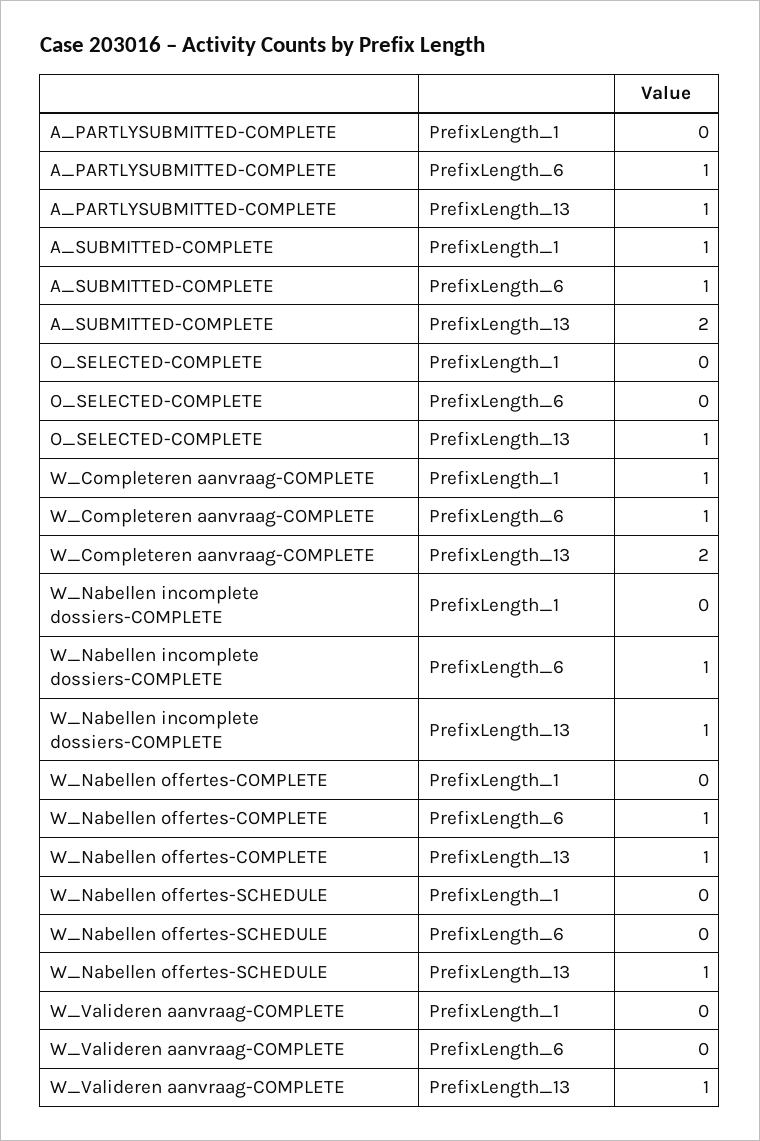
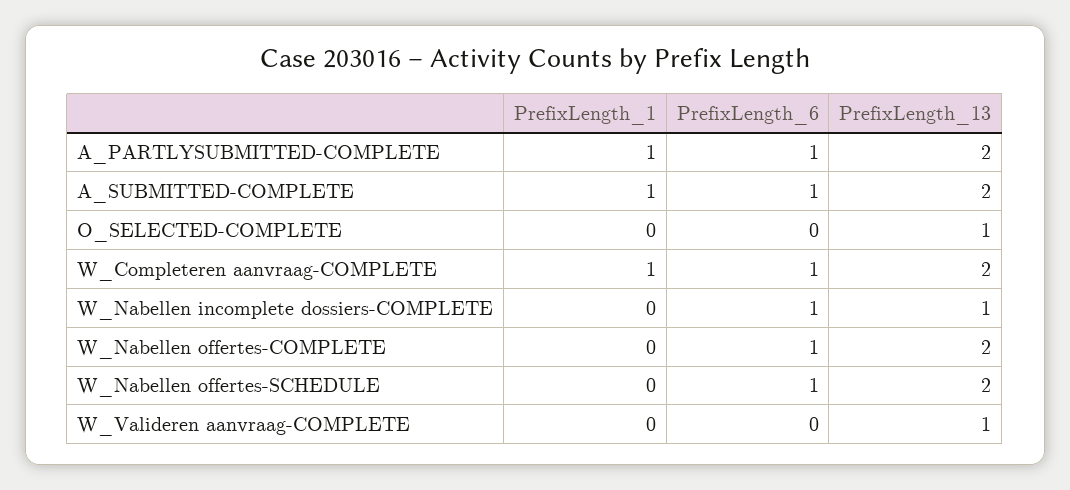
  {
    "A_PARTLYSUBMITTED-COMPLETE": {
-     "PrefixLength_1": 0,
+     "PrefixLength_1": 1,
      "PrefixLength_6": 1,
-     "PrefixLength_13": 1
+     "PrefixLength_13": 2
    },
    "A_SUBMITTED-COMPLETE": {
      "PrefixLength_1": 1,
      "PrefixLength_6": 1,
      "PrefixLength_13": 2
    },
    "O_SELECTED-COMPLETE": {
      "PrefixLength_1": 0,
      "PrefixLength_6": 0,
      "PrefixLength_13": 1
    },
    "W_Completeren aanvraag-COMPLETE": {
      "PrefixLength_1": 1,
      "PrefixLength_6": 1,
      "PrefixLength_13": 2
    },
    "W_Nabellen incomplete dossiers-COMPLETE": {
      "PrefixLength_1": 0,
      "PrefixLength_6": 1,
      "PrefixLength_13": 1
    },
    "W_Nabellen offertes-COMPLETE": {
      "PrefixLength_1": 0,
      "PrefixLength_6": 1,
-     "PrefixLength_13": 1
+     "PrefixLength_13": 2
    },
    "W_Nabellen offertes-SCHEDULE": {
      "PrefixLength_1": 0,
-     "PrefixLength_6": 0,
+     "PrefixLength_6": 1,
-     "PrefixLength_13": 1
+     "PrefixLength_13": 2
    },
    "W_Valideren aanvraag-COMPLETE": {
      "PrefixLength_1": 0,
      "PrefixLength_6": 0,
      "PrefixLength_13": 1
    }
  }

